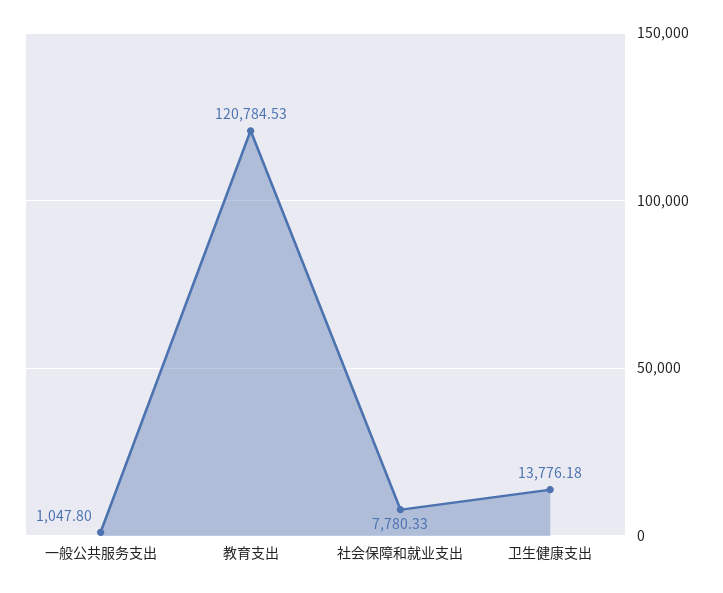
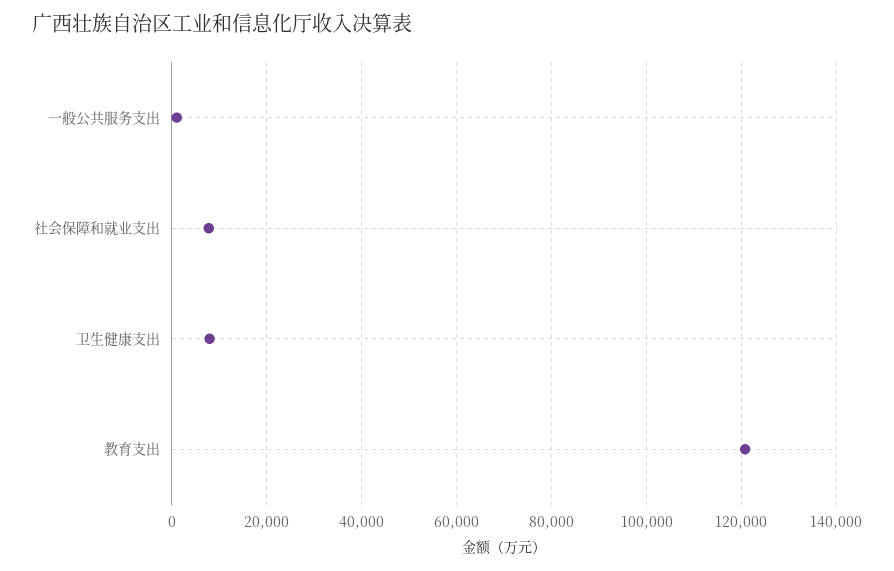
  {
    "一般公共服务支出": 1047.8,
    "教育支出": 120784.53,
    "社会保障和就业支出": 7780.33,
-   "卫生健康支出": 13776.18
+   "卫生健康支出": 8000
  }

